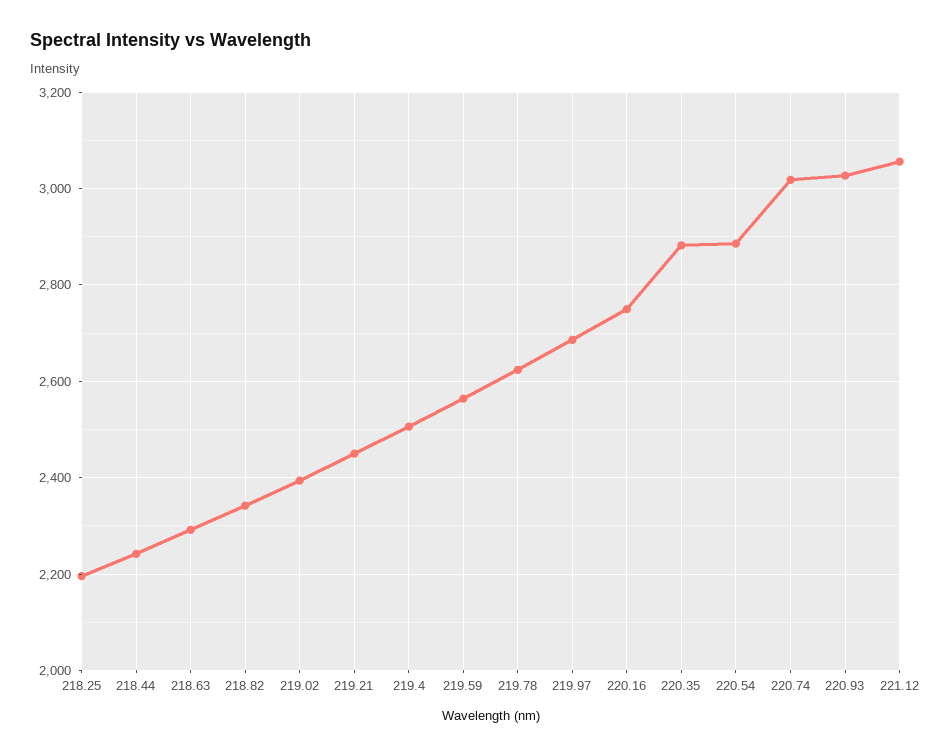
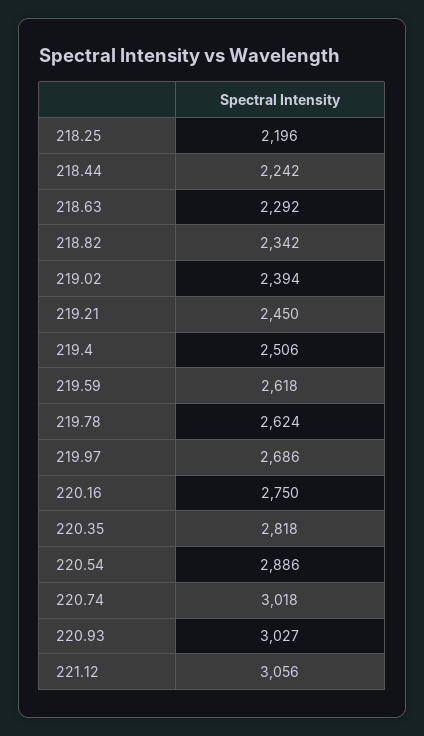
  {
    "218.25": 2196,
    "218.44": 2242,
    "218.63": 2292,
    "218.82": 2342,
    "219.02": 2394,
    "219.21": 2450,
    "219.4": 2506,
-   "219.59": 2560,
+   "219.59": 2618,
    "219.78": 2624,
    "219.97": 2686,
    "220.16": 2750,
-   "220.35": 2880,
+   "220.35": 2818,
    "220.54": 2886,
    "220.74": 3018,
    "220.93": 3027,
    "221.12": 3056
  }

